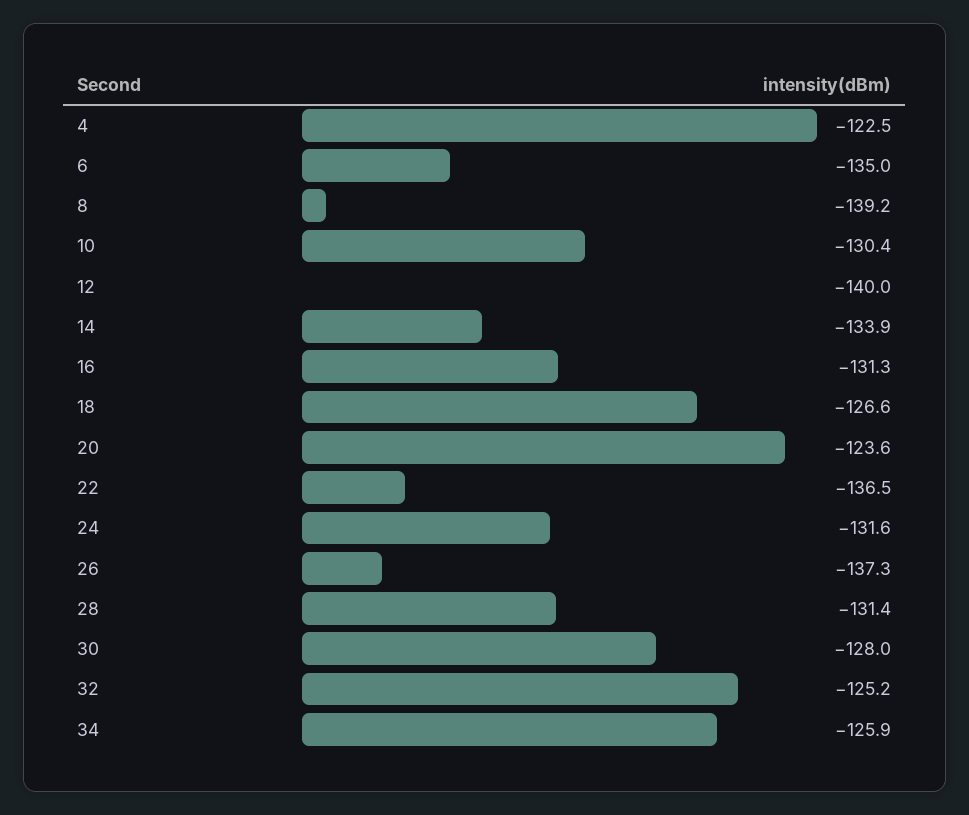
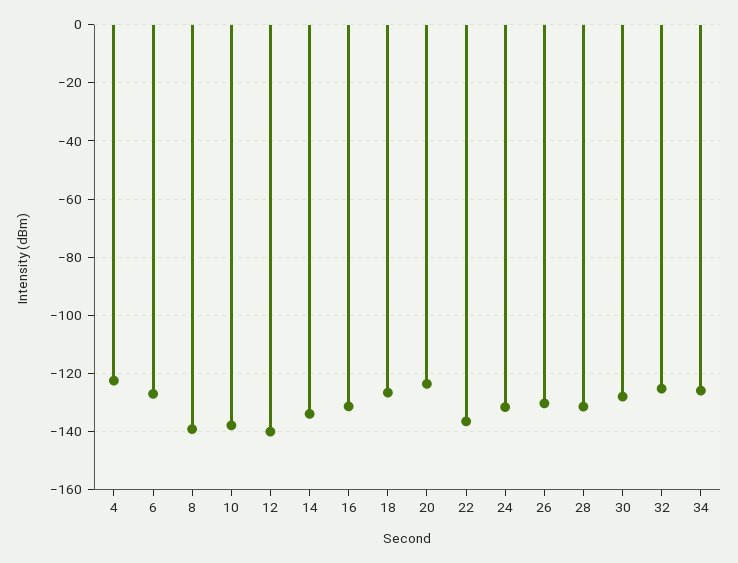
  {
    "4": -122.5,
-   "6": -135,
+   "6": -127.5,
    "8": -139.2,
-   "10": -130.4,
+   "10": -137.5,
    "12": -140,
    "14": -133.9,
    "16": -131.3,
    "18": -126.6,
    "20": -123.6,
    "22": -136.5,
    "24": -131.6,
-   "26": -137.3,
+   "26": -130,
    "28": -131.4,
    "30": -128,
    "32": -125.2,
    "34": -125.9
  }

